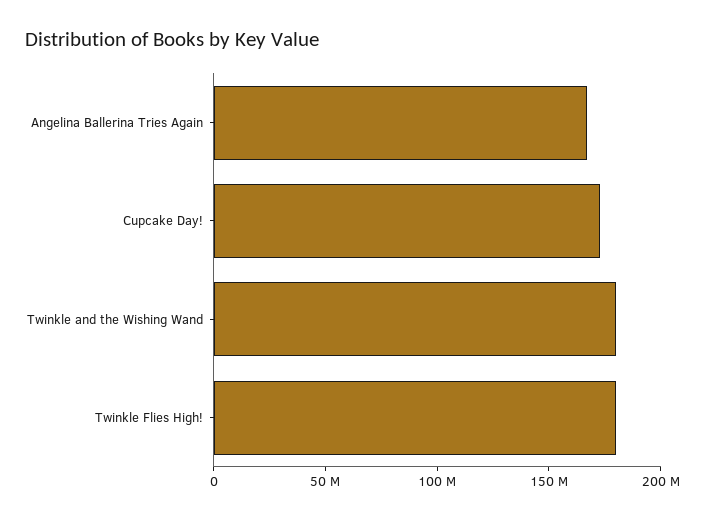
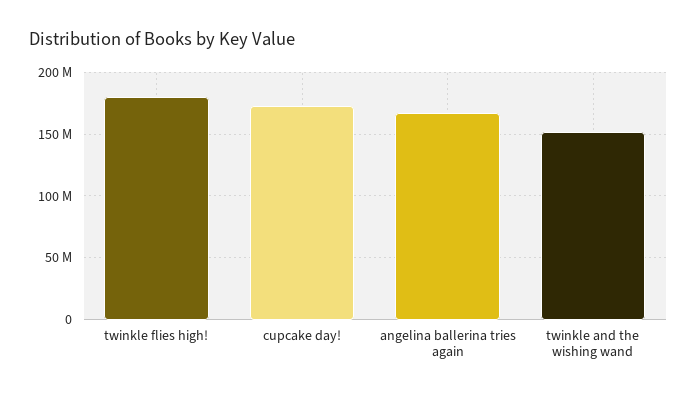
  {
    "Angelina Ballerina Tries Again": 165000000,
    "Cupcake Day!": 175000000,
-   "Twinkle and the Wishing Wand": 180000000,
+   "Twinkle and the Wishing Wand": 150000000,
    "Twinkle Flies High!": 180000000
  }

